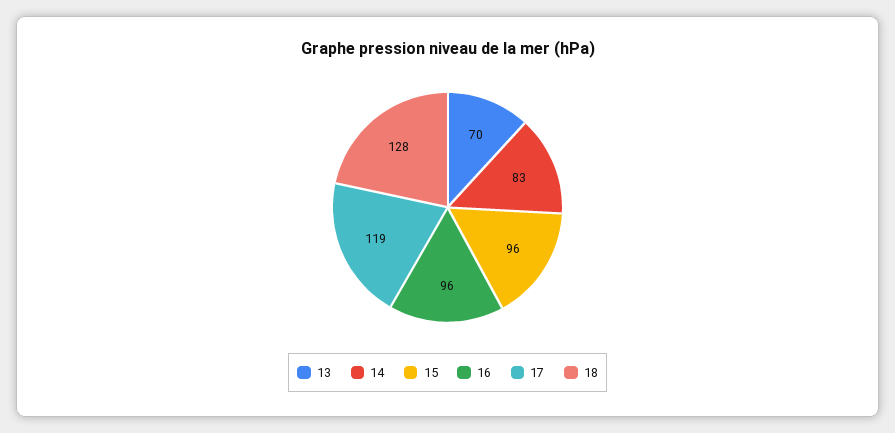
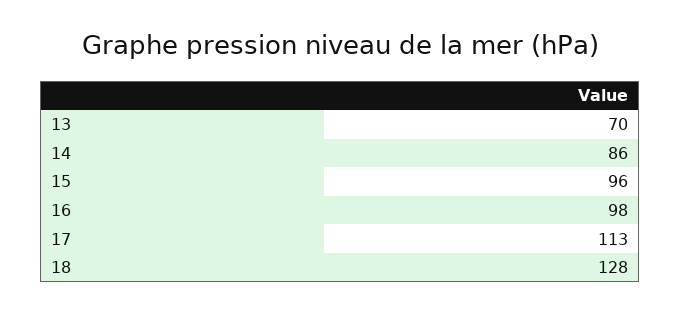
  {
    "13": 70,
-   "14": 83,
+   "14": 86,
    "15": 96,
-   "16": 96,
+   "16": 98,
-   "17": 119,
+   "17": 113,
    "18": 128
  }

